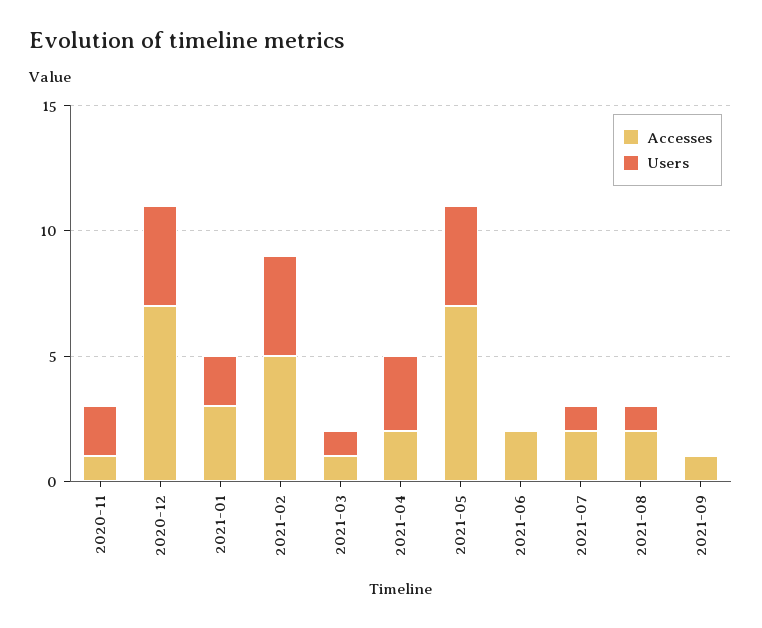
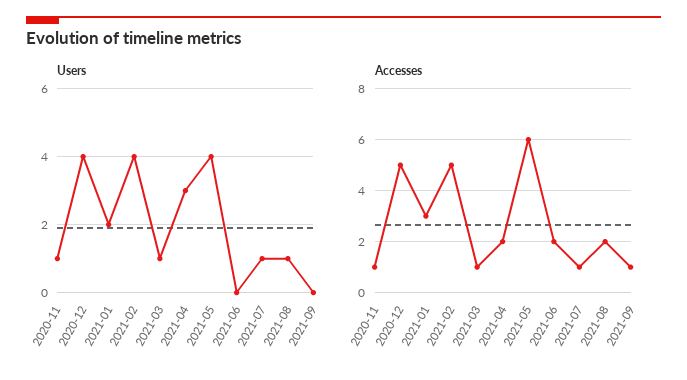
  {
    "Accesses": {
      "2020-11": 1,
-     "2020-12": 7,
+     "2020-12": 5,
      "2021-01": 3,
      "2021-02": 5,
      "2021-03": 1,
      "2021-04": 2,
-     "2021-05": 7,
+     "2021-05": 6,
      "2021-06": 2,
-     "2021-07": 2,
+     "2021-07": 1,
      "2021-08": 2,
      "2021-09": 1
    },
    "Users": {
-     "2020-11": 2,
+     "2020-11": 1,
      "2020-12": 4,
      "2021-01": 2,
      "2021-02": 4,
      "2021-03": 1,
      "2021-04": 3,
      "2021-05": 4,
      "2021-06": 0,
      "2021-07": 1,
      "2021-08": 1,
      "2021-09": 0
    }
  }

